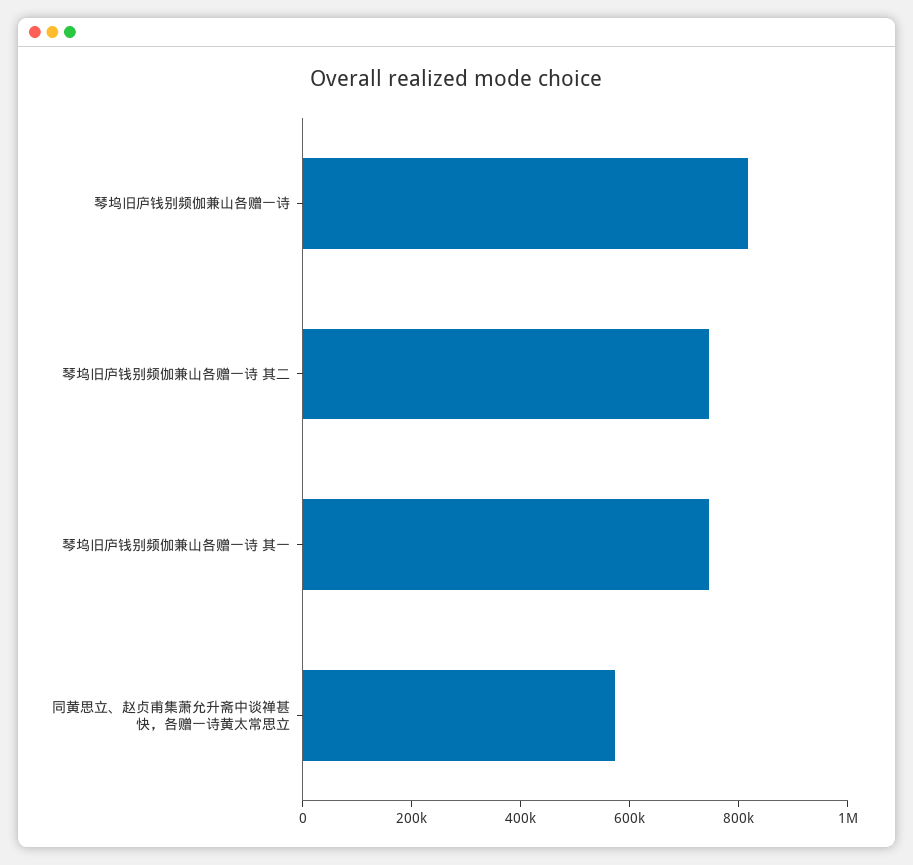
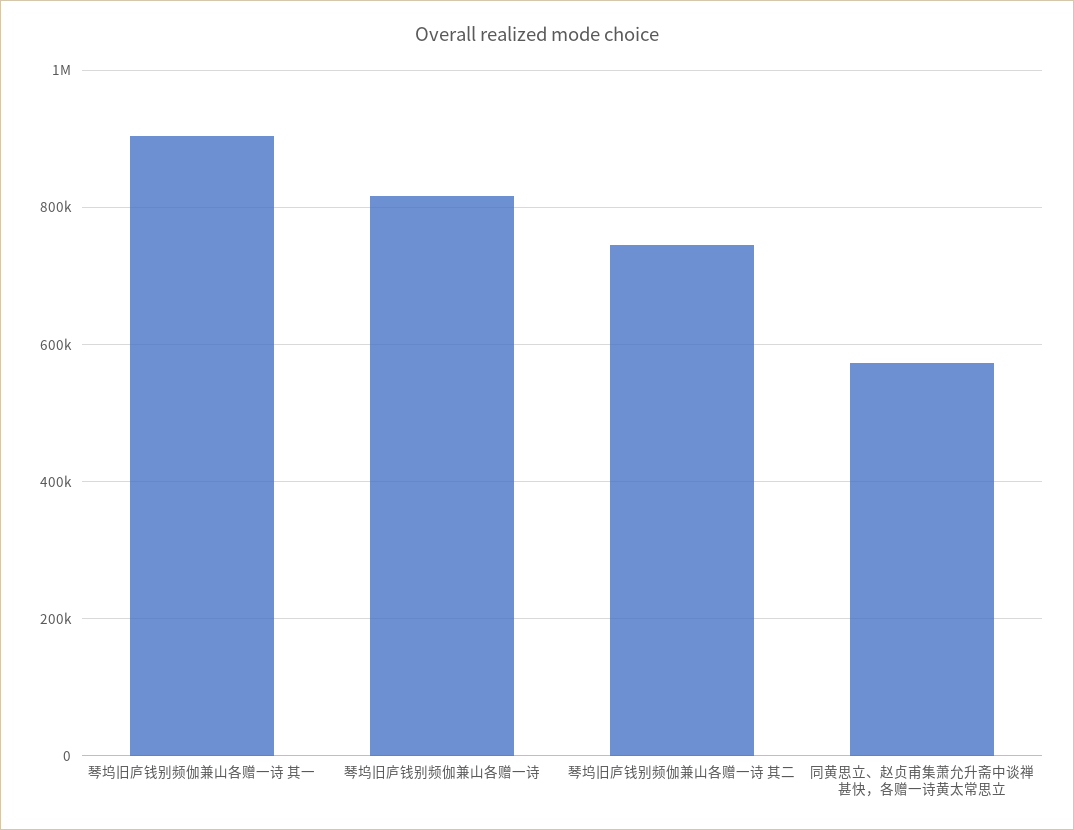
  {
    "琴坞旧庐钱别频伽兼山各赠一诗": 820000,
    "琴坞旧庐钱别频伽兼山各赠一诗 其二": 740000,
-   "琴坞旧庐钱别频伽兼山各赠一诗 其一": 750000,
+   "琴坞旧庐钱别频伽兼山各赠一诗 其一": 900000,
    "同黄思立、赵贞甫集萧允升斋中谈禅甚快，各赠一诗黄太常思立": 580000
  }

